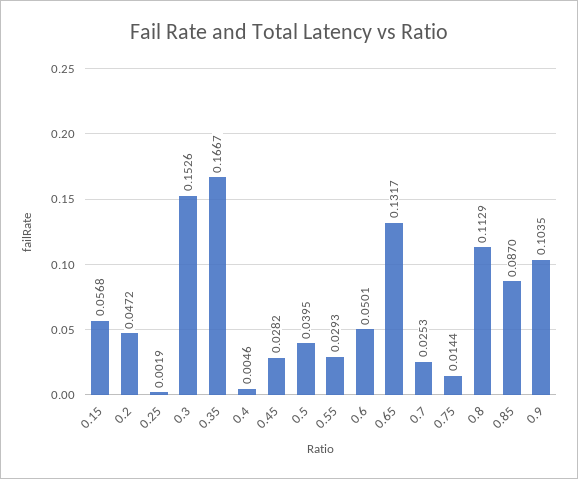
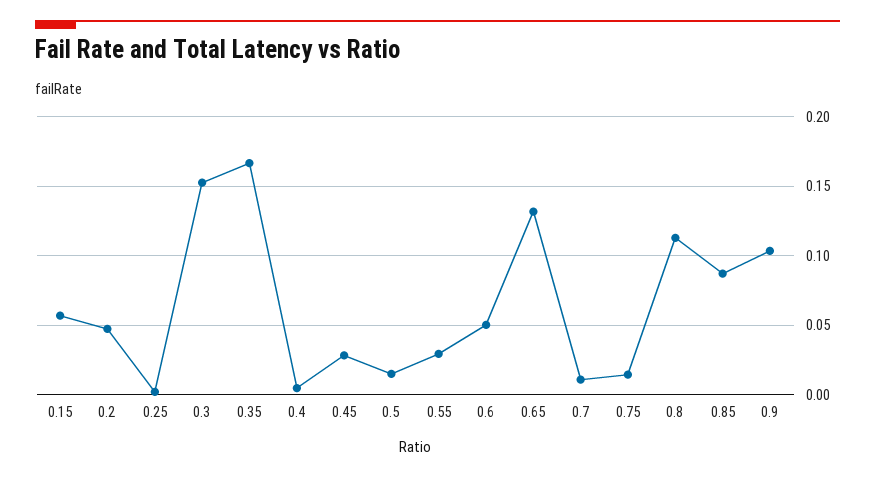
  {
    "0.15": 0.0568,
    "0.2": 0.0472,
    "0.25": 0.0019,
    "0.3": 0.1526,
    "0.35": 0.1667,
    "0.4": 0.0046,
    "0.45": 0.0282,
-   "0.5": 0.0395,
+   "0.5": 0.015,
    "0.55": 0.0293,
    "0.6": 0.0501,
    "0.65": 0.1317,
-   "0.7": 0.0253,
+   "0.7": 0.01,
    "0.75": 0.0144,
    "0.8": 0.1129,
    "0.85": 0.087,
    "0.9": 0.1035
  }

